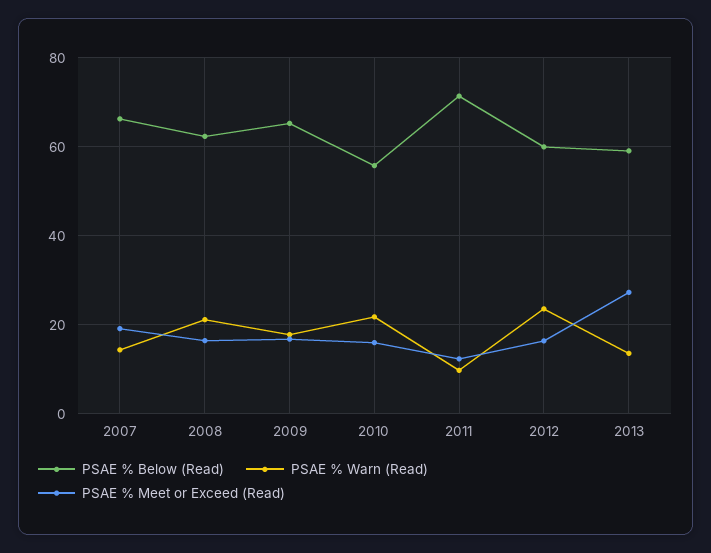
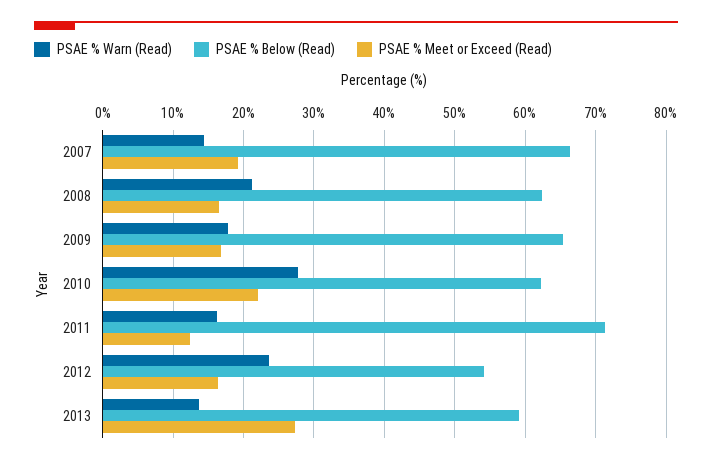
  {
    "PSAE % Below (Read)": {
      "2007": 66,
      "2008": 62,
      "2009": 65,
-     "2010": 56,
+     "2010": 62,
      "2011": 71,
-     "2012": 60,
+     "2012": 54,
      "2013": 59
    },
    "PSAE % Warn (Read)": {
      "2007": 14,
      "2008": 21,
      "2009": 18,
-     "2010": 22,
+     "2010": 28,
-     "2011": 10,
+     "2011": 16,
      "2012": 24,
      "2013": 14
    },
    "PSAE % Meet or Exceed (Read)": {
      "2007": 19,
      "2008": 17,
      "2009": 17,
-     "2010": 16,
+     "2010": 22,
      "2011": 12,
      "2012": 16,
      "2013": 27
    }
  }

